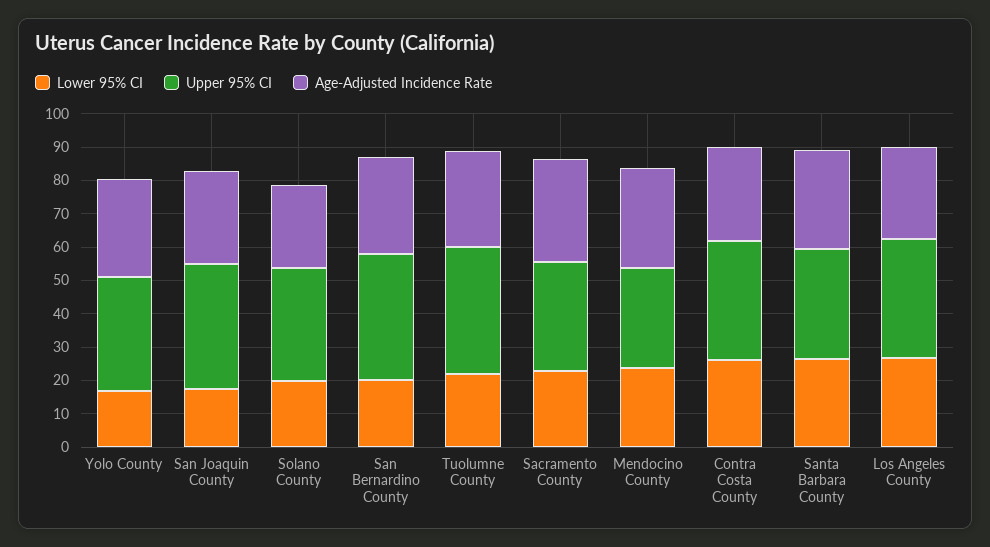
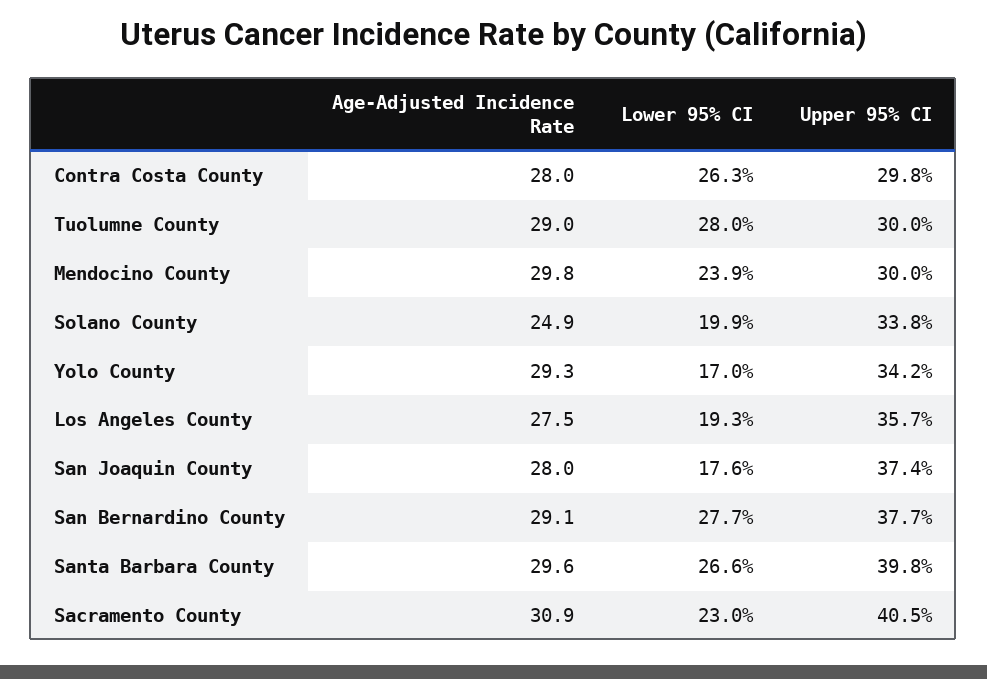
  {
    "Lower 95% CI": {
      "Yolo County": 17,
      "San Joaquin County": 17.6,
      "Solano County": 19.9,
-     "San Bernardino County": 20,
+     "San Bernardino County": 27.7,
-     "Tuolumne County": 22.5,
+     "Tuolumne County": 28,
      "Sacramento County": 23,
      "Mendocino County": 23.9,
      "Contra Costa County": 26.3,
      "Santa Barbara County": 26.6,
-     "Los Angeles County": 27.5
+     "Los Angeles County": 19.3
    },
    "Upper 95% CI": {
      "Yolo County": 34.2,
      "San Joaquin County": 37.4,
      "Solano County": 33.8,
      "San Bernardino County": 37.7,
-     "Tuolumne County": 37.5,
+     "Tuolumne County": 30,
-     "Sacramento County": 32.5,
+     "Sacramento County": 40.5,
      "Mendocino County": 30,
-     "Contra Costa County": 35,
+     "Contra Costa County": 29.8,
-     "Santa Barbara County": 32.5,
+     "Santa Barbara County": 39.8,
      "Los Angeles County": 35.7
    },
    "Age-Adjusted Incidence Rate": {
      "Yolo County": 29.3,
      "San Joaquin County": 28,
      "Solano County": 24.9,
      "San Bernardino County": 29.1,
      "Tuolumne County": 29,
      "Sacramento County": 30.9,
      "Mendocino County": 29.8,
      "Contra Costa County": 28,
      "Santa Barbara County": 29.6,
      "Los Angeles County": 27.5
    }
  }

